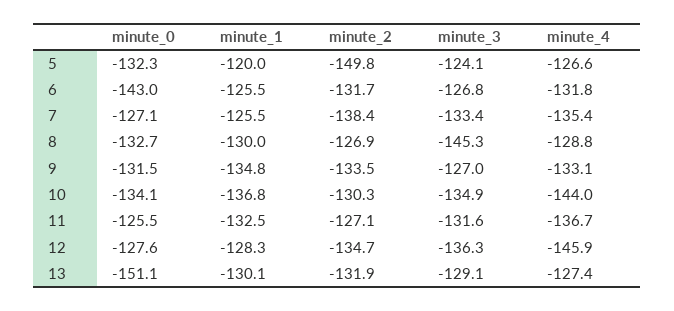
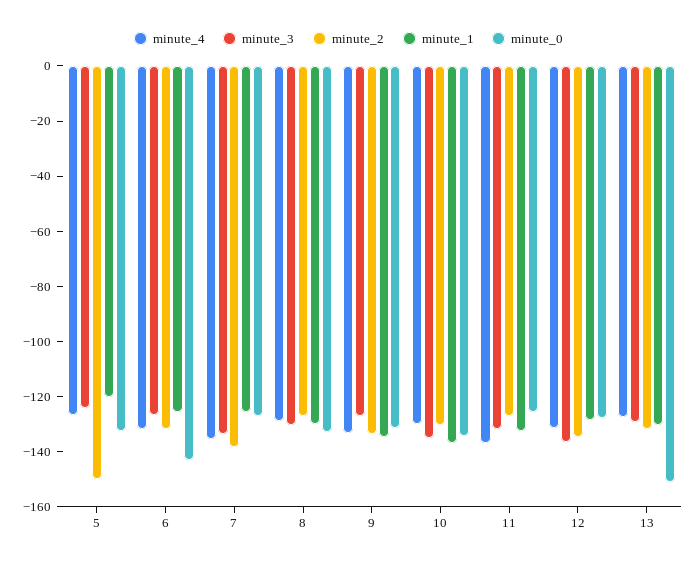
  {
    "minute_0": {
      "5": -132.3,
      "6": -143,
      "7": -127.1,
      "8": -132.7,
      "9": -131.5,
      "10": -134.1,
      "11": -125.5,
      "12": -127.6,
      "13": -151.1
    },
    "minute_1": {
      "5": -120,
      "6": -125.5,
      "7": -125.5,
      "8": -130,
      "9": -134.8,
      "10": -136.8,
      "11": -132.5,
      "12": -128.3,
      "13": -130.1
    },
    "minute_2": {
      "5": -149.8,
      "6": -131.7,
      "7": -138.4,
      "8": -126.9,
      "9": -133.5,
      "10": -130.3,
      "11": -127.1,
      "12": -134.7,
      "13": -131.9
    },
    "minute_3": {
      "5": -124.1,
      "6": -126.8,
      "7": -133.4,
-     "8": -145.3,
+     "8": -130,
      "9": -127,
      "10": -134.9,
      "11": -131.6,
      "12": -136.3,
      "13": -129.1
    },
    "minute_4": {
      "5": -126.6,
      "6": -131.8,
      "7": -135.4,
      "8": -128.8,
      "9": -133.1,
-     "10": -144,
+     "10": -130,
      "11": -136.7,
-     "12": -145.9,
+     "12": -130,
      "13": -127.4
    }
  }

